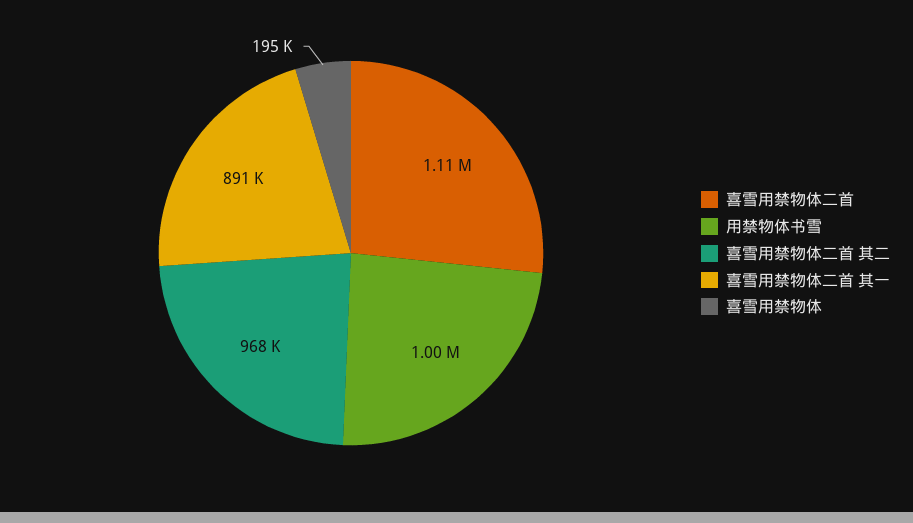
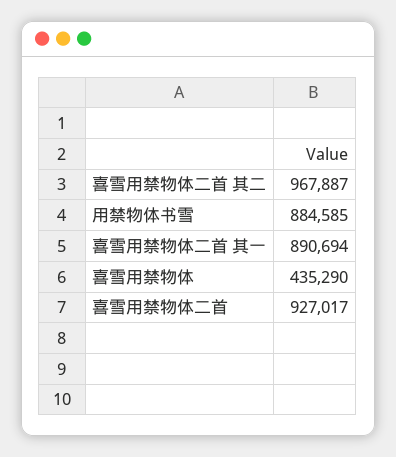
  {
-   "喜雪用禁物体二首": 1110000,
+   "喜雪用禁物体二首": 927017,
-   "用禁物体书雪": 1000000,
+   "用禁物体书雪": 884585,
    "喜雪用禁物体二首 其二": 967887,
    "喜雪用禁物体二首 其一": 890694,
-   "喜雪用禁物体": 195000
+   "喜雪用禁物体": 435290
  }

